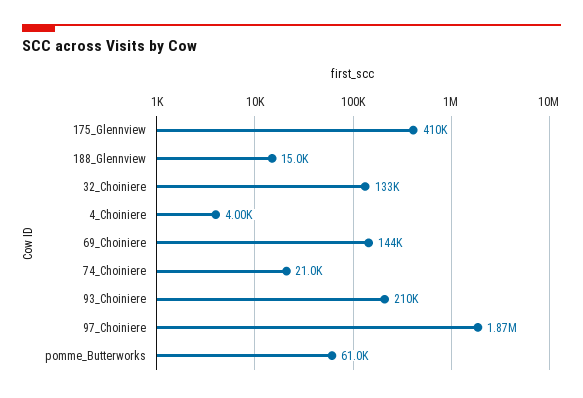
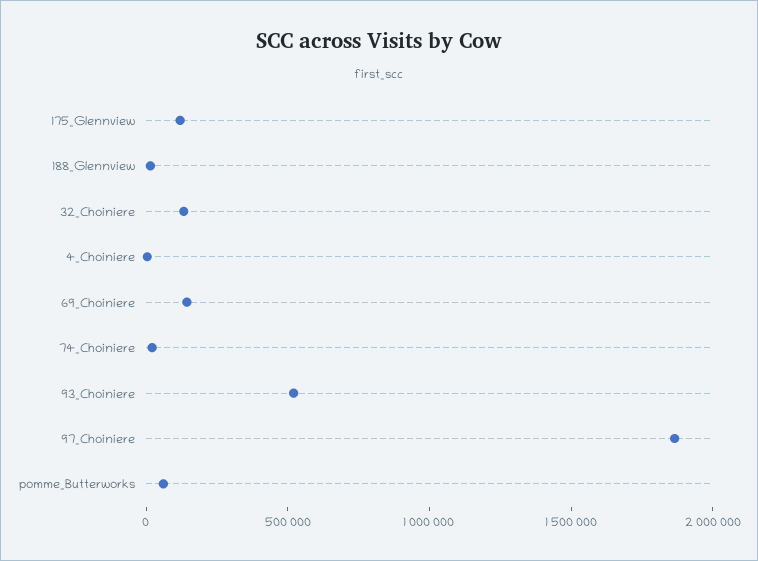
  {
-   "175_Glennview": 410000,
+   "175_Glennview": 100000,
    "188_Glennview": 15000,
    "32_Choiniere": 133000,
    "4_Choiniere": 4000,
    "69_Choiniere": 144000,
    "74_Choiniere": 21000,
-   "93_Choiniere": 210000,
+   "93_Choiniere": 500000,
    "97_Choiniere": 1870000,
    "pomme_Butterworks": 61000
  }

